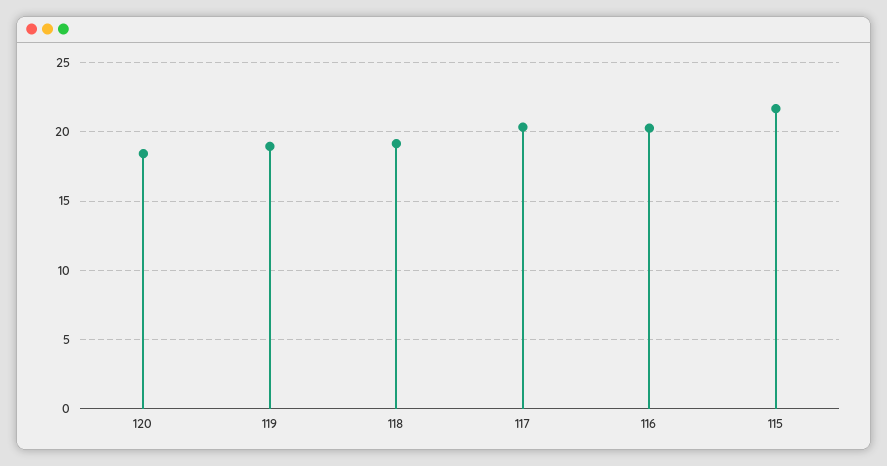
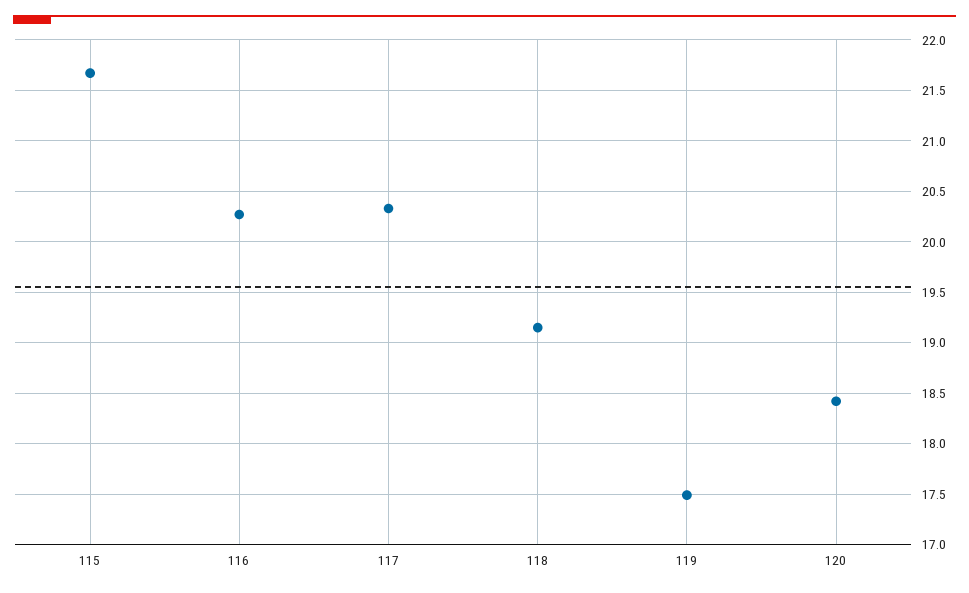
  {
    "120": 18.4,
-   "119": 19,
+   "119": 17.5,
    "118": 19.2,
    "117": 20.3,
    "116": 20.3,
    "115": 21.7
  }

